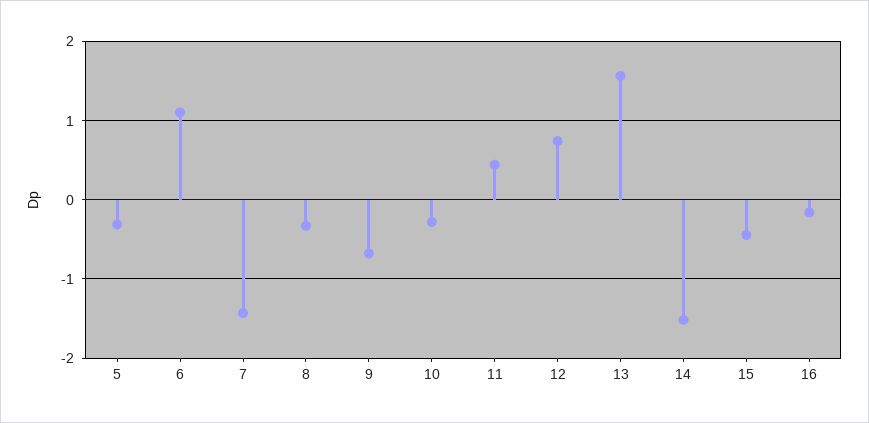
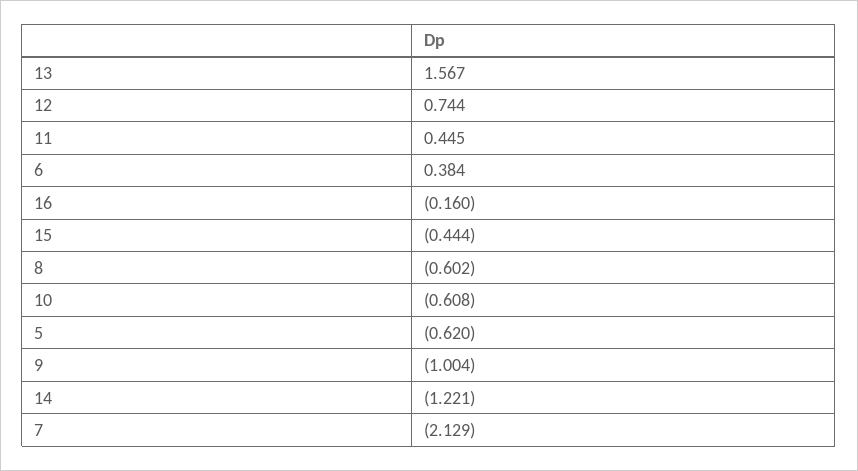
  {
-   "5": -0.3,
+   "5": -0.62,
-   "6": 1.1,
+   "6": 0.384,
-   "7": -1.4,
+   "7": -2.129,
-   "8": -0.3,
+   "8": -0.602,
-   "9": -0.7,
+   "9": -1.004,
-   "10": -0.3,
+   "10": -0.608,
    "11": 0.445,
    "12": 0.744,
    "13": 1.567,
-   "14": -1.5,
+   "14": -1.221,
    "15": -0.444,
    "16": -0.16
  }

